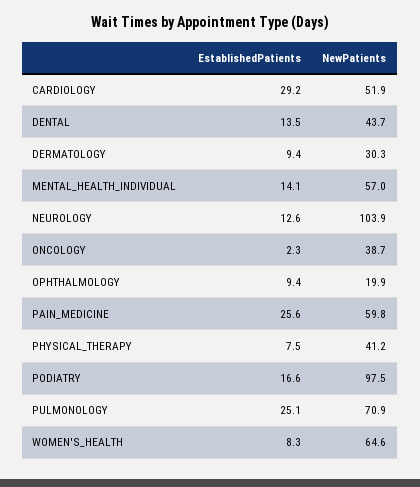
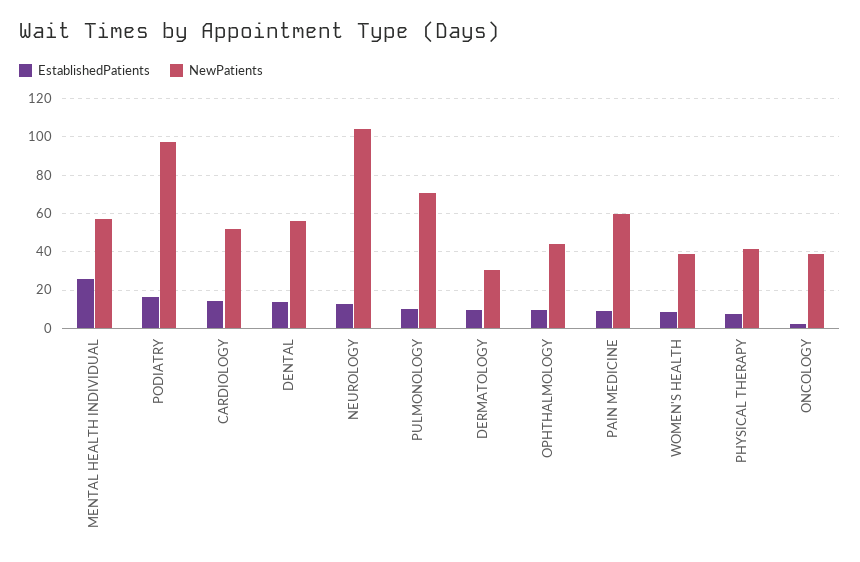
  {
    "EstablishedPatients": {
-     "CARDIOLOGY": 29.2,
+     "CARDIOLOGY": 15,
      "DENTAL": 13.5,
      "DERMATOLOGY": 9.4,
-     "MENTAL_HEALTH_INDIVIDUAL": 14.1,
+     "MENTAL_HEALTH_INDIVIDUAL": 25,
      "NEUROLOGY": 12.6,
      "ONCOLOGY": 2.3,
      "OPHTHALMOLOGY": 9.4,
-     "PAIN_MEDICINE": 25.6,
+     "PAIN_MEDICINE": 10,
      "PHYSICAL_THERAPY": 7.5,
      "PODIATRY": 16.6,
-     "PULMONOLOGY": 25.1,
+     "PULMONOLOGY": 10,
      "WOMEN'S_HEALTH": 8.3
    },
    "NewPatients": {
      "CARDIOLOGY": 51.9,
-     "DENTAL": 43.7,
+     "DENTAL": 55,
      "DERMATOLOGY": 30.3,
      "MENTAL_HEALTH_INDIVIDUAL": 57,
      "NEUROLOGY": 103.9,
      "ONCOLOGY": 38.7,
-     "OPHTHALMOLOGY": 19.9,
+     "OPHTHALMOLOGY": 45,
      "PAIN_MEDICINE": 59.8,
      "PHYSICAL_THERAPY": 41.2,
      "PODIATRY": 97.5,
      "PULMONOLOGY": 70.9,
-     "WOMEN'S_HEALTH": 64.6
+     "WOMEN'S_HEALTH": 40
    }
  }

